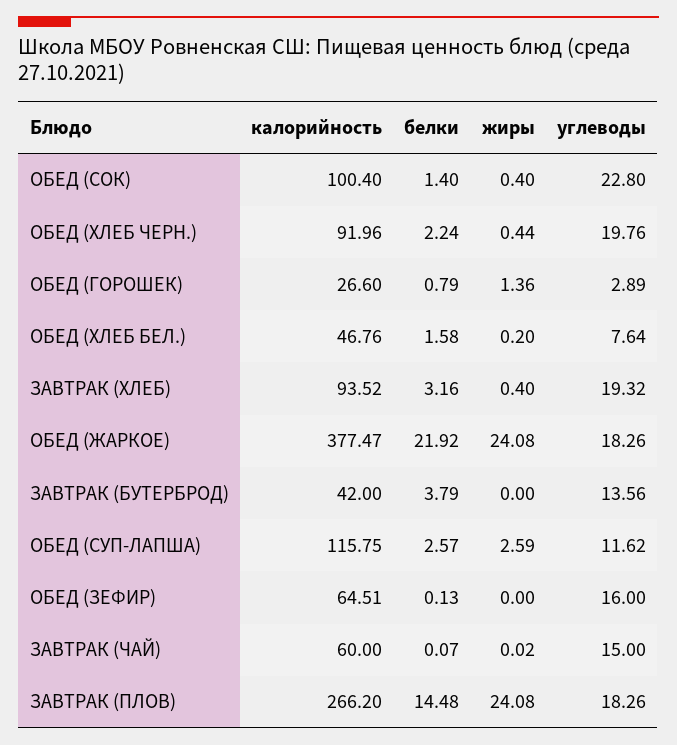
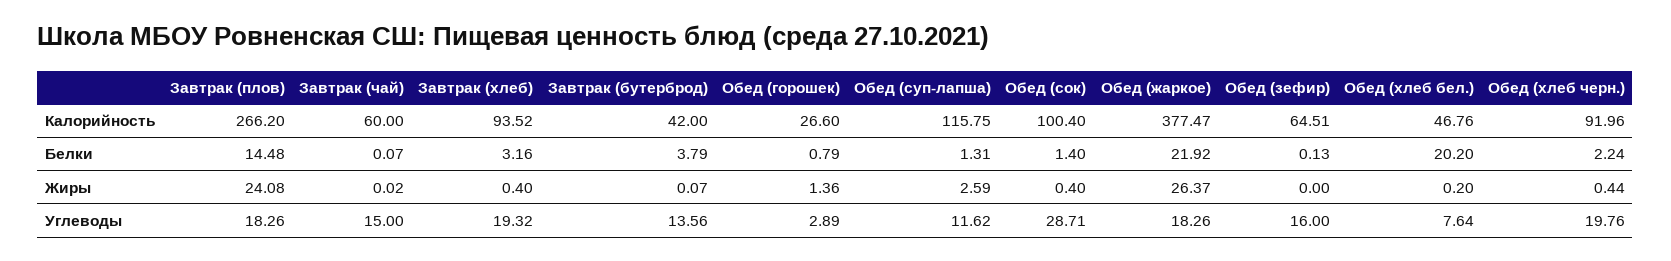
  {
    "калорийность": {
      "ОБЕД (СОК)": 100.4,
      "ОБЕД (ХЛЕБ ЧЕРН.)": 91.96,
      "ОБЕД (ГОРОШЕК)": 26.6,
      "ОБЕД (ХЛЕБ БЕЛ.)": 46.76,
      "ЗАВТРАК (ХЛЕБ)": 93.52,
      "ОБЕД (ЖАРКОЕ)": 377.47,
      "ЗАВТРАК (БУТЕРБРОД)": 42,
      "ОБЕД (СУП-ЛАПША)": 115.75,
      "ОБЕД (ЗЕФИР)": 64.51,
      "ЗАВТРАК (ЧАЙ)": 60,
      "ЗАВТРАК (ПЛОВ)": 266.2
    },
    "белки": {
      "ОБЕД (СОК)": 1.4,
      "ОБЕД (ХЛЕБ ЧЕРН.)": 2.24,
      "ОБЕД (ГОРОШЕК)": 0.79,
-     "ОБЕД (ХЛЕБ БЕЛ.)": 1.58,
+     "ОБЕД (ХЛЕБ БЕЛ.)": 20.2,
      "ЗАВТРАК (ХЛЕБ)": 3.16,
      "ОБЕД (ЖАРКОЕ)": 21.92,
      "ЗАВТРАК (БУТЕРБРОД)": 3.79,
-     "ОБЕД (СУП-ЛАПША)": 2.57,
+     "ОБЕД (СУП-ЛАПША)": 1.31,
      "ОБЕД (ЗЕФИР)": 0.13,
      "ЗАВТРАК (ЧАЙ)": 0.07,
      "ЗАВТРАК (ПЛОВ)": 14.48
    },
    "жиры": {
      "ОБЕД (СОК)": 0.4,
      "ОБЕД (ХЛЕБ ЧЕРН.)": 0.44,
      "ОБЕД (ГОРОШЕК)": 1.36,
      "ОБЕД (ХЛЕБ БЕЛ.)": 0.2,
      "ЗАВТРАК (ХЛЕБ)": 0.4,
-     "ОБЕД (ЖАРКОЕ)": 24.08,
+     "ОБЕД (ЖАРКОЕ)": 26.37,
-     "ЗАВТРАК (БУТЕРБРОД)": 0,
+     "ЗАВТРАК (БУТЕРБРОД)": 0.07,
      "ОБЕД (СУП-ЛАПША)": 2.59,
      "ОБЕД (ЗЕФИР)": 0,
      "ЗАВТРАК (ЧАЙ)": 0.02,
      "ЗАВТРАК (ПЛОВ)": 24.08
    },
    "углеводы": {
-     "ОБЕД (СОК)": 22.8,
+     "ОБЕД (СОК)": 28.71,
      "ОБЕД (ХЛЕБ ЧЕРН.)": 19.76,
      "ОБЕД (ГОРОШЕК)": 2.89,
      "ОБЕД (ХЛЕБ БЕЛ.)": 7.64,
      "ЗАВТРАК (ХЛЕБ)": 19.32,
      "ОБЕД (ЖАРКОЕ)": 18.26,
      "ЗАВТРАК (БУТЕРБРОД)": 13.56,
      "ОБЕД (СУП-ЛАПША)": 11.62,
      "ОБЕД (ЗЕФИР)": 16,
      "ЗАВТРАК (ЧАЙ)": 15,
      "ЗАВТРАК (ПЛОВ)": 18.26
    }
  }

